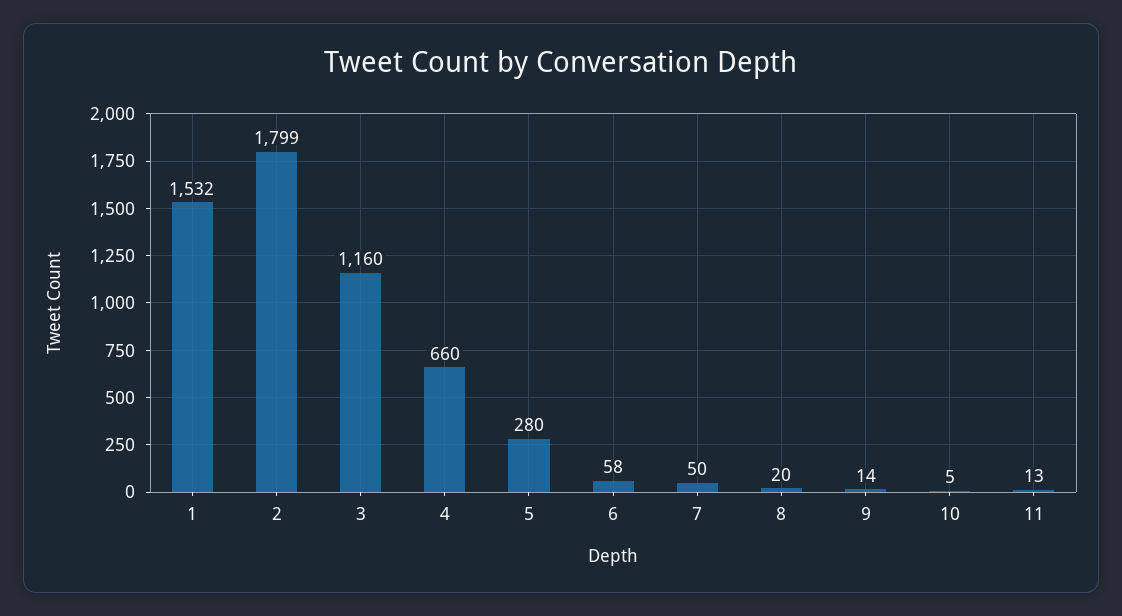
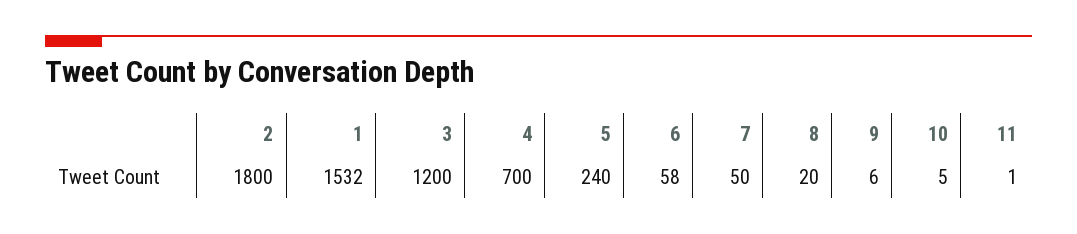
  {
    "1": 1532,
-   "2": 1799,
+   "2": 1800,
-   "3": 1160,
+   "3": 1200,
-   "4": 660,
+   "4": 700,
-   "5": 280,
+   "5": 240,
    "6": 58,
    "7": 50,
    "8": 20,
-   "9": 14,
+   "9": 6,
    "10": 5,
-   "11": 13
+   "11": 1
  }

